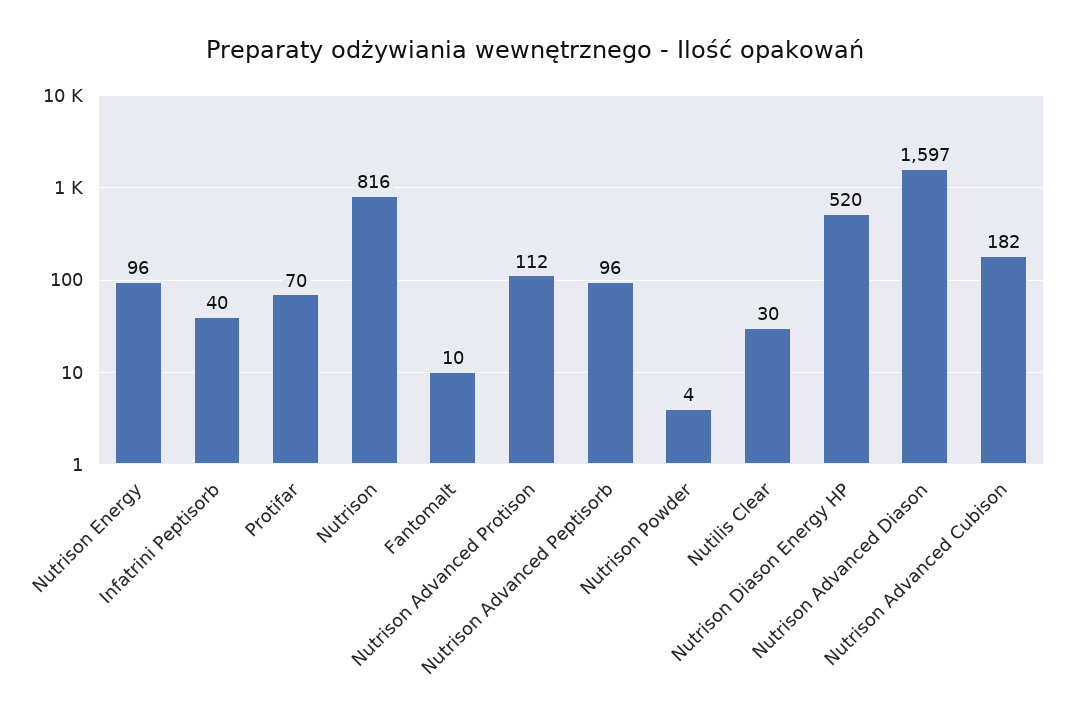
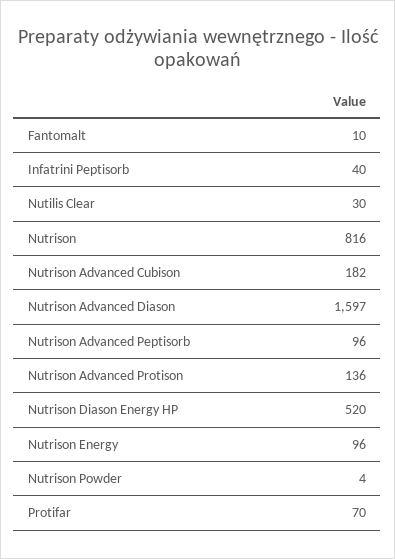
  {
    "Nutrison Energy": 96,
    "Infatrini Peptisorb": 40,
    "Protifar": 70,
    "Nutrison": 816,
    "Fantomalt": 10,
-   "Nutrison Advanced Protison": 112,
+   "Nutrison Advanced Protison": 136,
    "Nutrison Advanced Peptisorb": 96,
    "Nutrison Powder": 4,
    "Nutilis Clear": 30,
    "Nutrison Diason Energy HP": 520,
    "Nutrison Advanced Diason": 1597,
    "Nutrison Advanced Cubison": 182
  }

